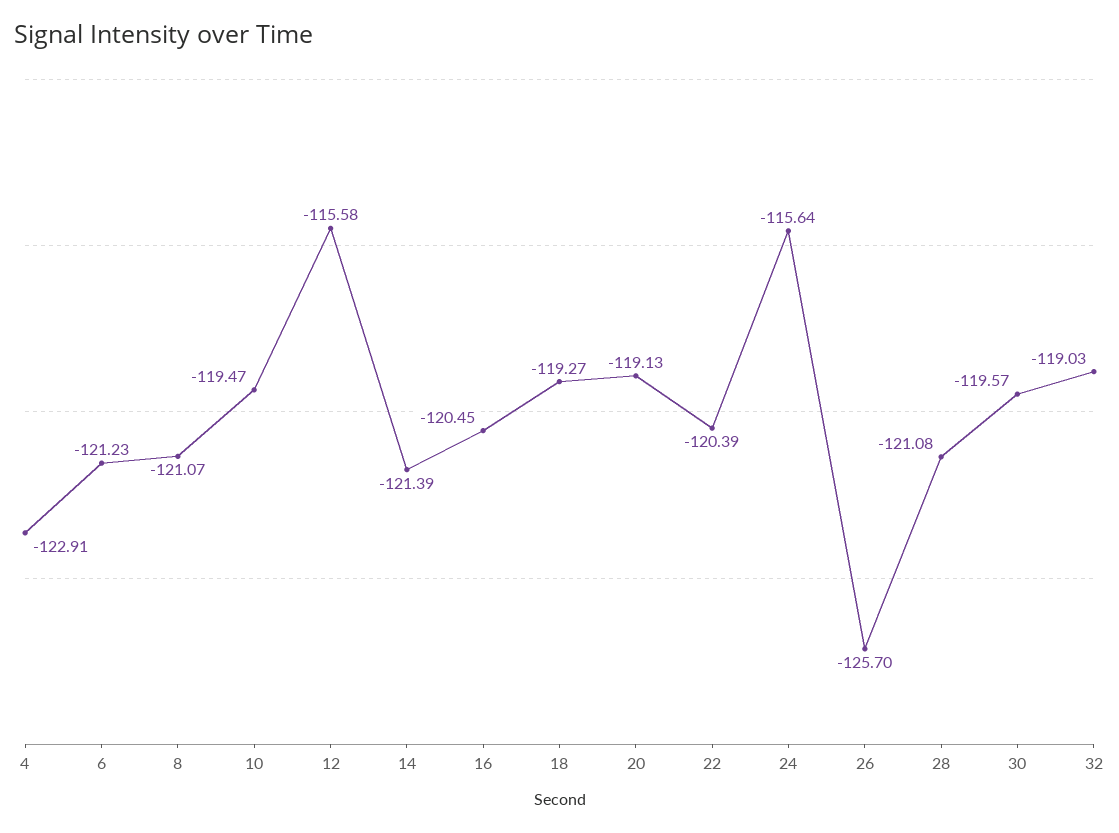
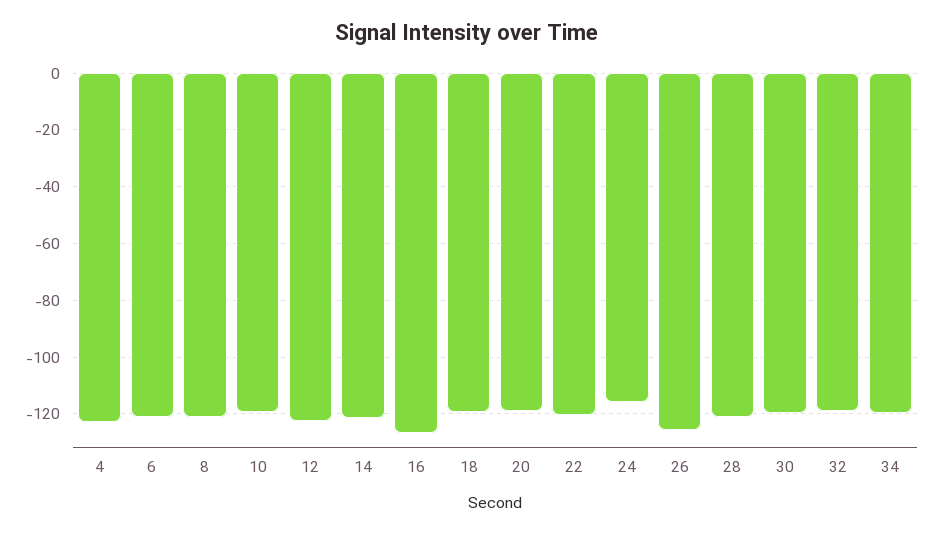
  {
    "4": -122.91,
    "6": -121.23,
    "8": -121.07,
    "10": -119.47,
-   "12": -115.58,
+   "12": -122.5,
    "14": -121.39,
-   "16": -120.45,
+   "16": -127.5,
    "18": -119.27,
    "20": -119.13,
    "22": -120.39,
    "24": -115.64,
    "26": -125.7,
    "28": -121.08,
    "30": -119.57,
-   "32": -119.03
+   "32": -119.03,
+   "34": -120
  }

